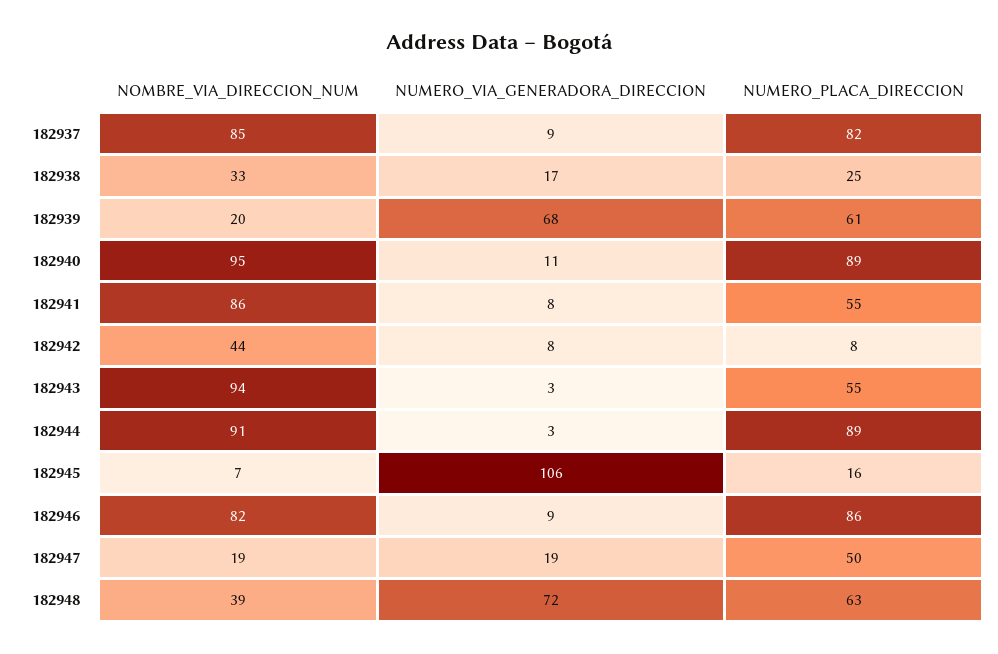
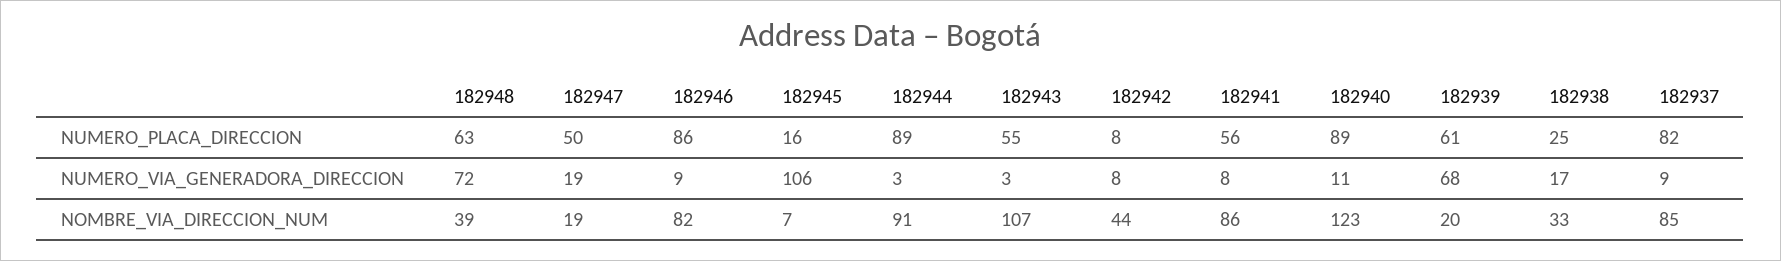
  {
    "NOMBRE_VIA_DIRECCION_NUM": {
      "182937": 85,
      "182938": 33,
      "182939": 20,
-     "182940": 95,
+     "182940": 123,
      "182941": 86,
      "182942": 44,
-     "182943": 94,
+     "182943": 107,
      "182944": 91,
      "182945": 7,
      "182946": 82,
      "182947": 19,
      "182948": 39
    },
    "NUMERO_VIA_GENERADORA_DIRECCION": {
      "182937": 9,
      "182938": 17,
      "182939": 68,
      "182940": 11,
      "182941": 8,
      "182942": 8,
      "182943": 3,
      "182944": 3,
      "182945": 106,
      "182946": 9,
      "182947": 19,
      "182948": 72
    },
    "NUMERO_PLACA_DIRECCION": {
      "182937": 82,
      "182938": 25,
      "182939": 61,
      "182940": 89,
-     "182941": 55,
+     "182941": 56,
      "182942": 8,
      "182943": 55,
      "182944": 89,
      "182945": 16,
      "182946": 86,
      "182947": 50,
      "182948": 63
    }
  }

